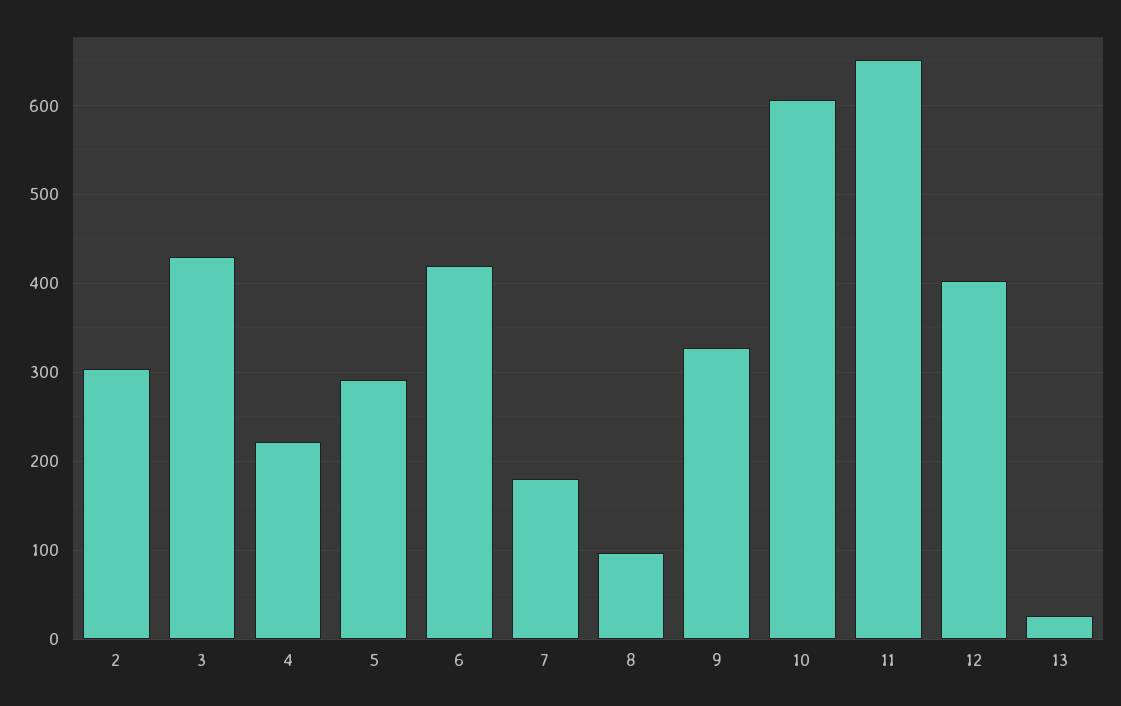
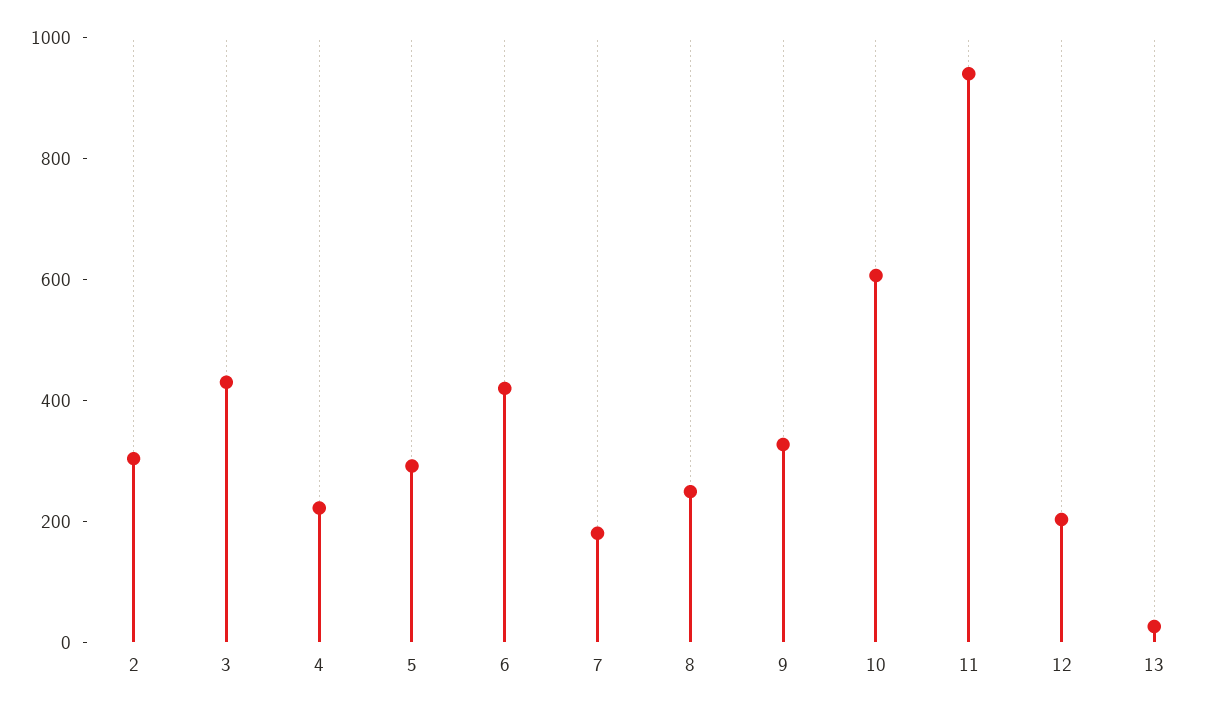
  {
    "2": 300,
    "3": 430,
    "4": 220,
    "5": 290,
    "6": 420,
    "7": 180,
-   "8": 100,
+   "8": 250,
    "9": 330,
    "10": 610,
-   "11": 650,
+   "11": 950,
-   "12": 400,
+   "12": 200,
    "13": 30
  }

